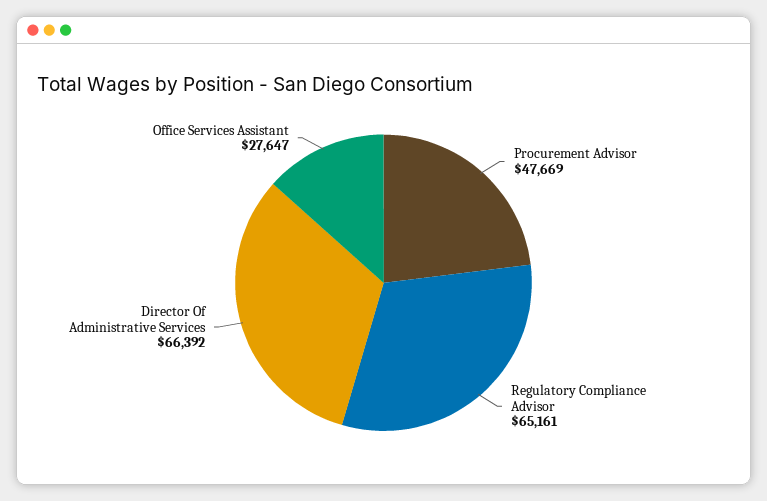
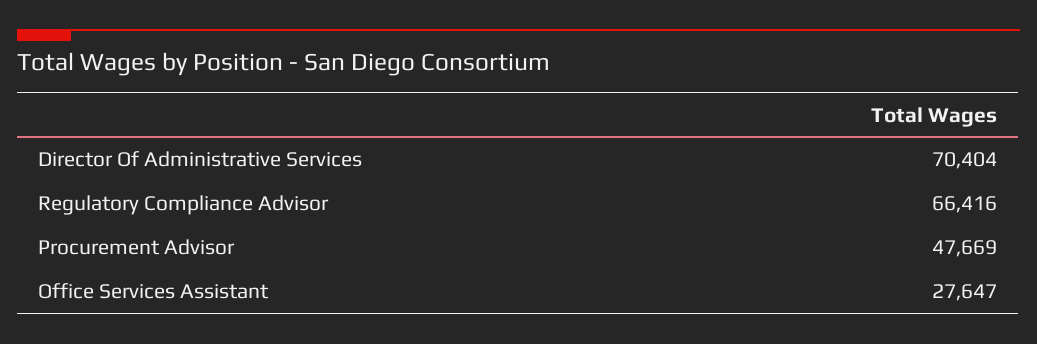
  {
    "Procurement Advisor": 47669,
-   "Regulatory Compliance Advisor": 65161,
+   "Regulatory Compliance Advisor": 66416,
-   "Director Of Administrative Services": 66392,
+   "Director Of Administrative Services": 70404,
    "Office Services Assistant": 27647
  }

